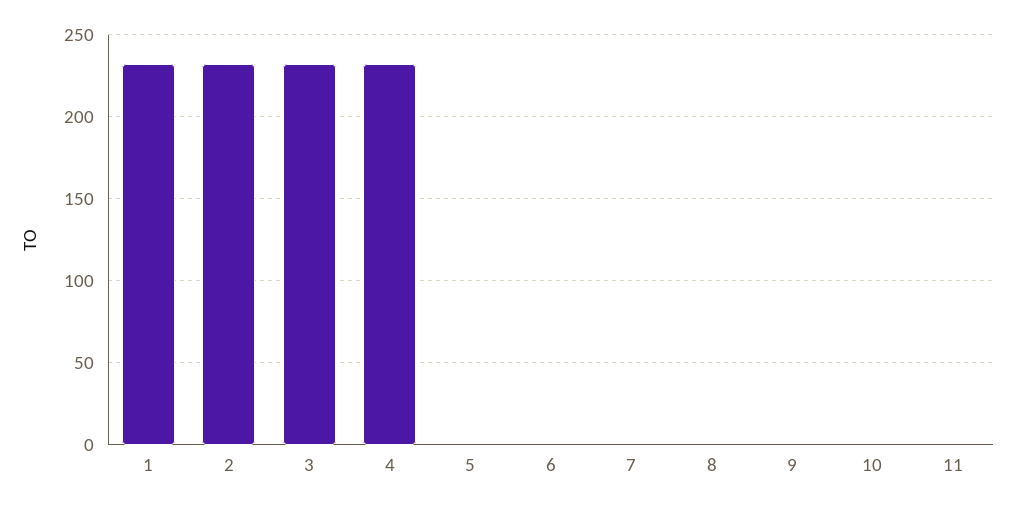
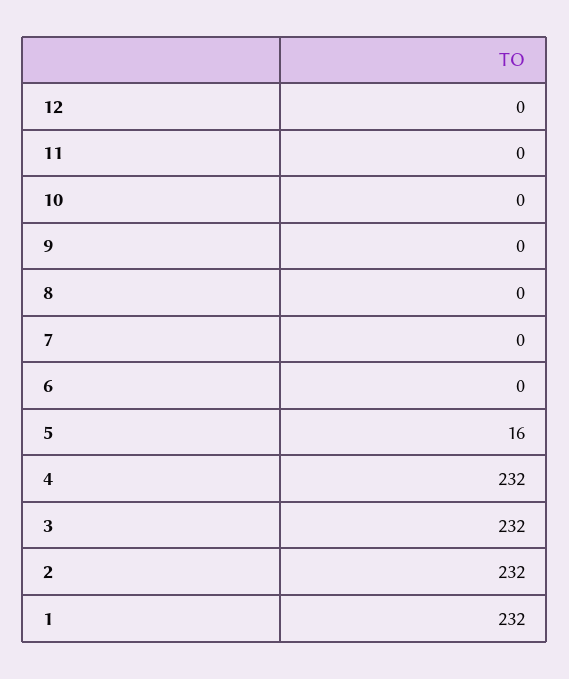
  {
    "1": 232,
    "2": 232,
    "3": 232,
    "4": 232,
-   "5": 0,
+   "5": 16,
    "6": 0,
    "7": 0,
    "8": 0,
    "9": 0,
    "10": 0,
-   "11": 0
+   "11": 0,
+   "12": 0
  }

